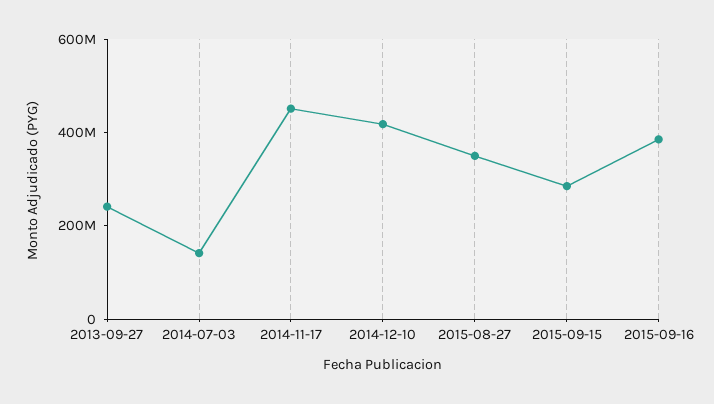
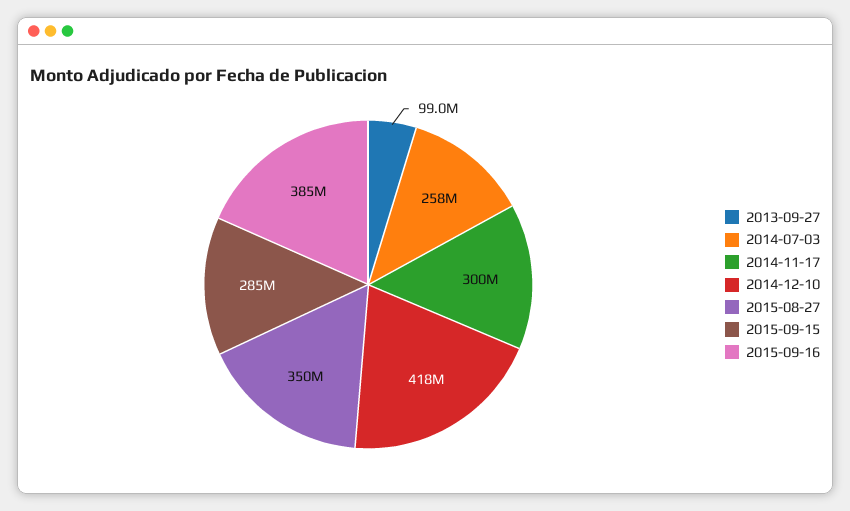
  {
-   "2013-09-27": 250000000,
+   "2013-09-27": 99000000,
-   "2014-07-03": 150000000,
+   "2014-07-03": 258000000,
-   "2014-11-17": 450000000,
+   "2014-11-17": 300000000,
    "2014-12-10": 418000000,
    "2015-08-27": 350000000,
    "2015-09-15": 285000000,
    "2015-09-16": 385000000
  }

